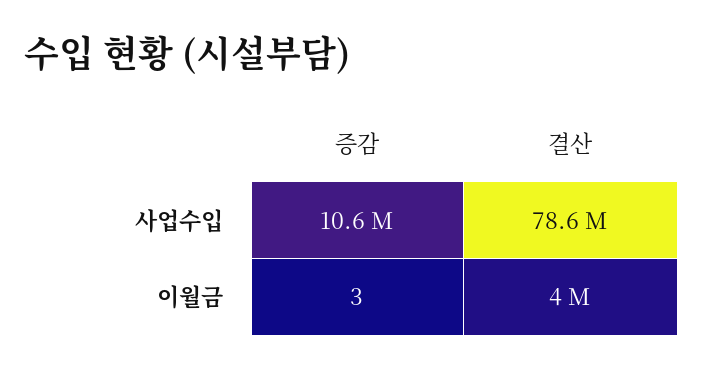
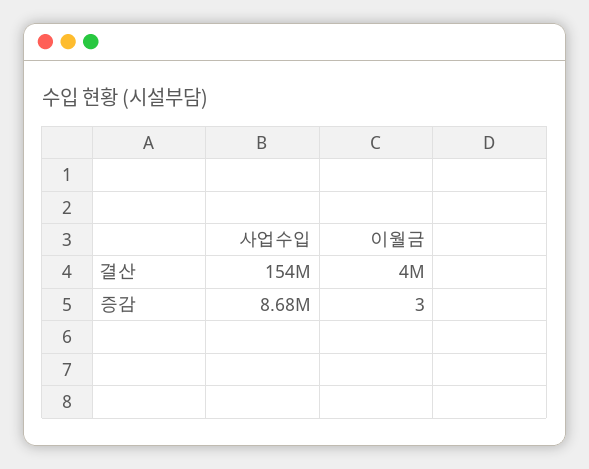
  {
    "증감": {
-     "사업수입": 10600000,
+     "사업수입": 8680000,
      "이월금": 3
    },
    "결산": {
-     "사업수입": 78600000,
+     "사업수입": 154000000,
      "이월금": 4000000
    }
  }

